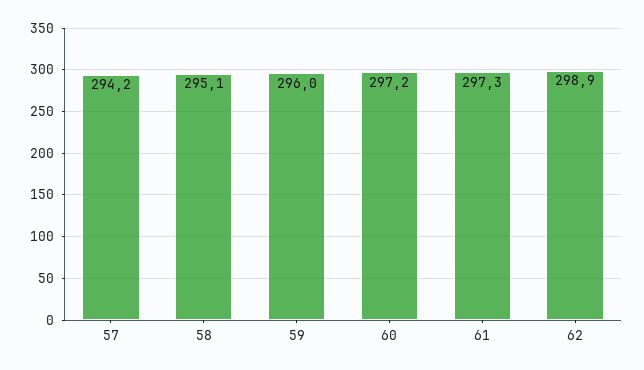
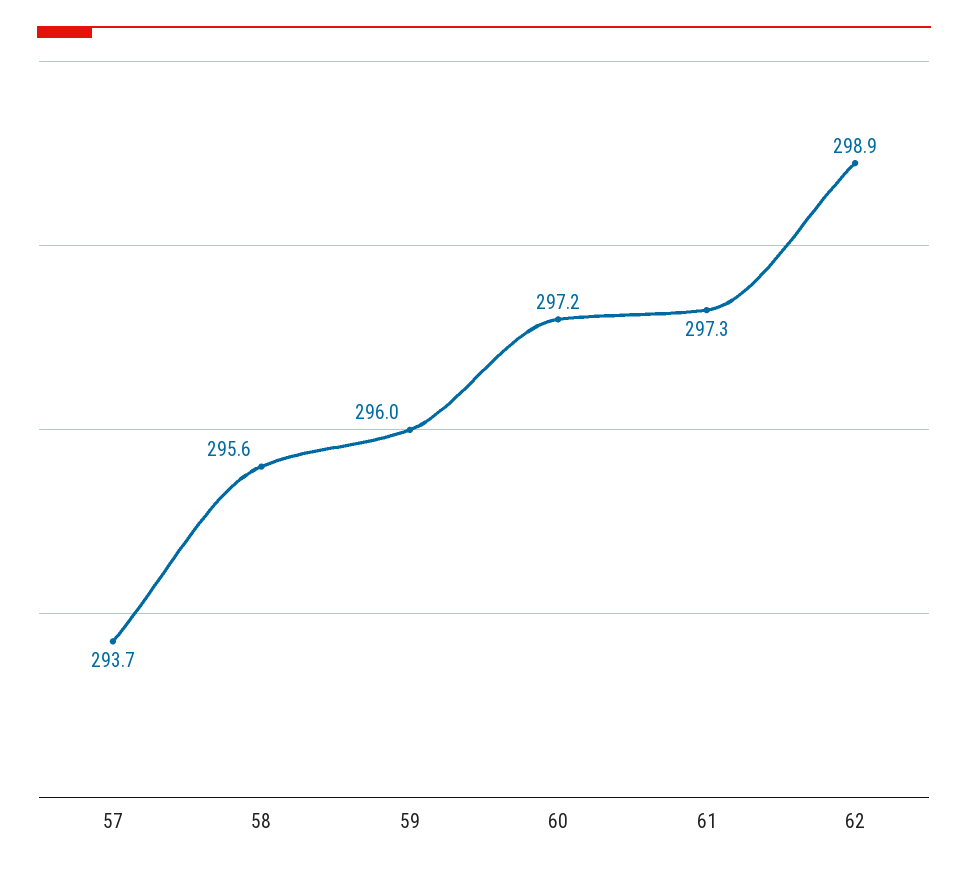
  {
-   "57": 294.2,
+   "57": 293.7,
-   "58": 295.1,
+   "58": 295.6,
    "59": 296,
    "60": 297.2,
    "61": 297.3,
    "62": 298.9
  }

